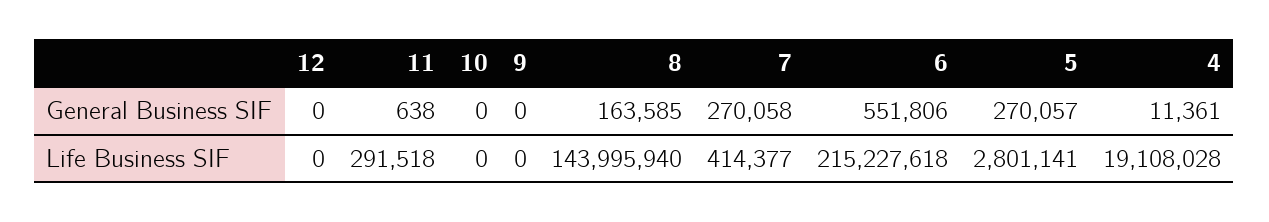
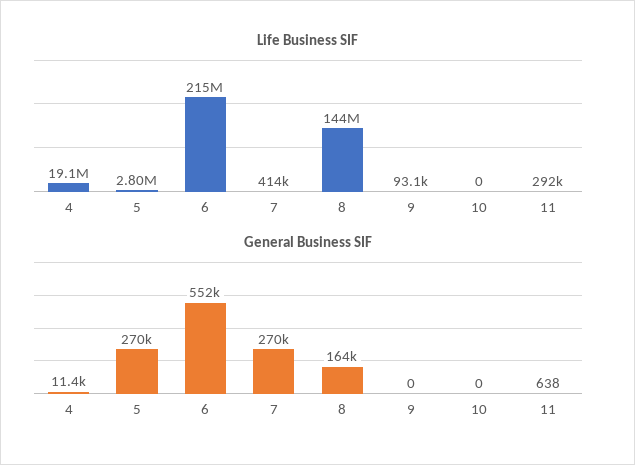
  {
    "General Business SIF": {
-     "12": 0,
      "11": 638,
      "10": 0,
      "9": 0,
      "8": 163585,
      "7": 270058,
      "6": 551806,
      "5": 270057,
      "4": 11361
    },
    "Life Business SIF": {
-     "12": 0,
      "11": 291518,
      "10": 0,
-     "9": 0,
+     "9": 93100,
      "8": 143995940,
      "7": 414377,
      "6": 215227618,
      "5": 2801141,
      "4": 19108028
    }
  }

